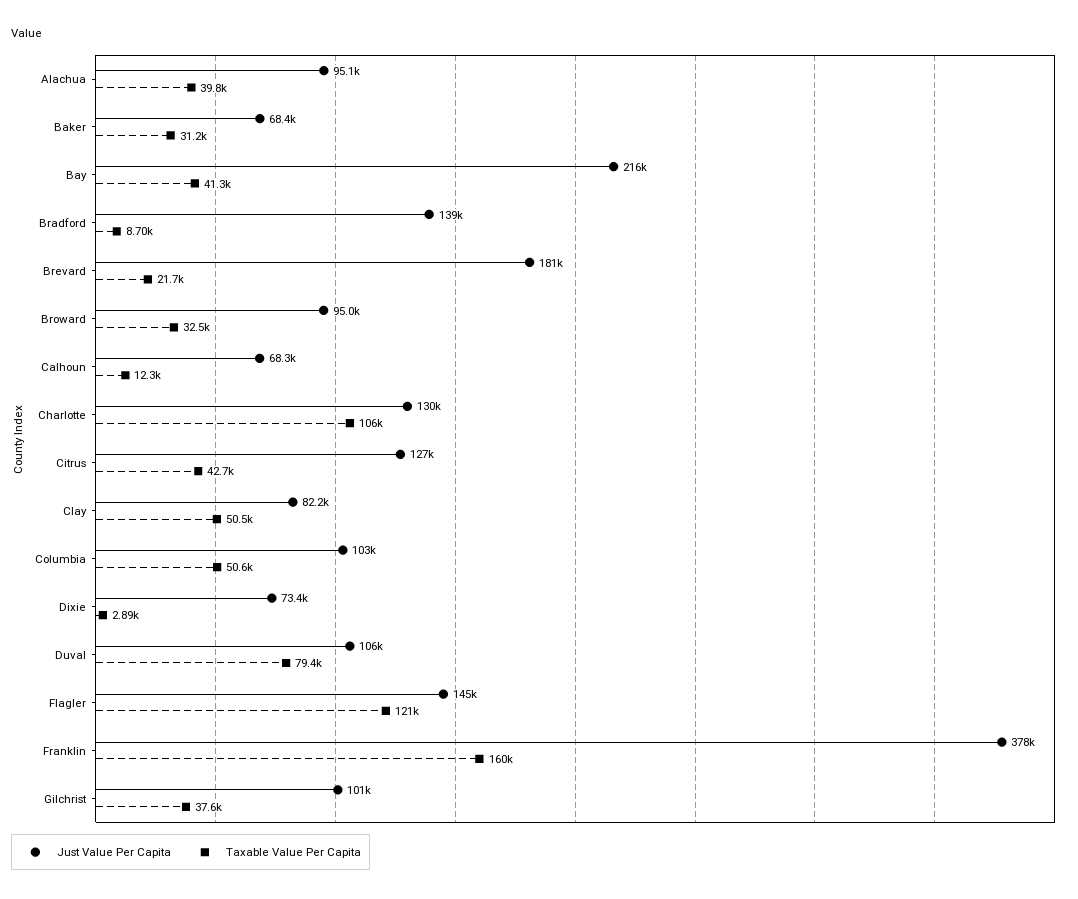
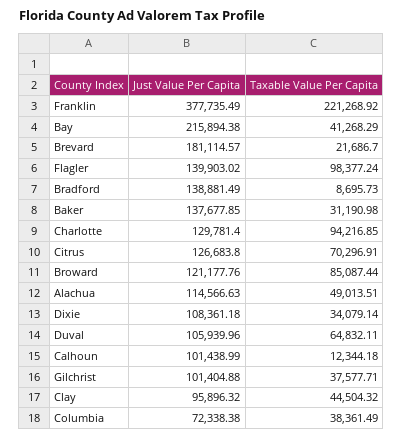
  {
    "Just Value Per Capita": {
-     "Alachua": 95100,
+     "Alachua": 114566.63,
-     "Baker": 68400,
+     "Baker": 137677.85,
      "Bay": 215894.38,
      "Bradford": 138881.49,
      "Brevard": 181114.57,
-     "Broward": 95000,
+     "Broward": 121177.76,
-     "Calhoun": 68300,
+     "Calhoun": 101438.99,
      "Charlotte": 129781.4,
      "Citrus": 126683.8,
-     "Clay": 82200,
+     "Clay": 95896.32,
-     "Columbia": 103000,
+     "Columbia": 72338.38,
-     "Dixie": 73400,
+     "Dixie": 108361.18,
      "Duval": 105939.96,
-     "Flagler": 145000,
+     "Flagler": 139903.02,
      "Franklin": 377735.49,
      "Gilchrist": 101404.88
    },
    "Taxable Value Per Capita": {
-     "Alachua": 39800,
+     "Alachua": 49013.51,
      "Baker": 31190.98,
      "Bay": 41268.29,
      "Bradford": 8695.73,
      "Brevard": 21686.7,
-     "Broward": 32500,
+     "Broward": 85087.44,
      "Calhoun": 12344.18,
-     "Charlotte": 106000,
+     "Charlotte": 94216.85,
-     "Citrus": 42700,
+     "Citrus": 70296.91,
-     "Clay": 50500,
+     "Clay": 44504.32,
-     "Columbia": 50600,
+     "Columbia": 38361.49,
-     "Dixie": 2890,
+     "Dixie": 34079.14,
-     "Duval": 79400,
+     "Duval": 64832.11,
-     "Flagler": 121000,
+     "Flagler": 98377.24,
-     "Franklin": 160000,
+     "Franklin": 221268.92,
      "Gilchrist": 37577.71
    }
  }

